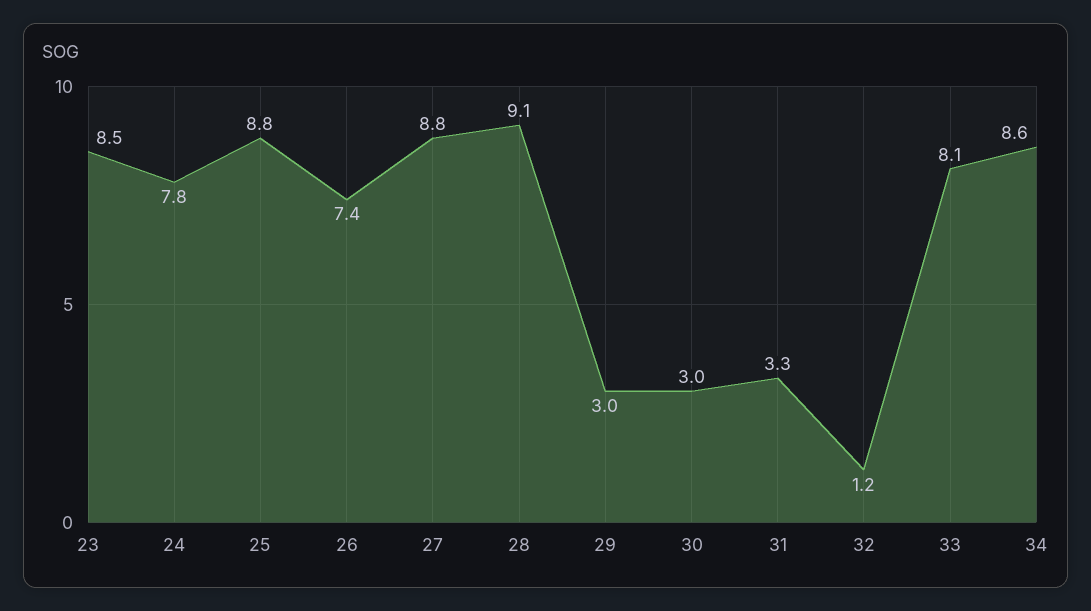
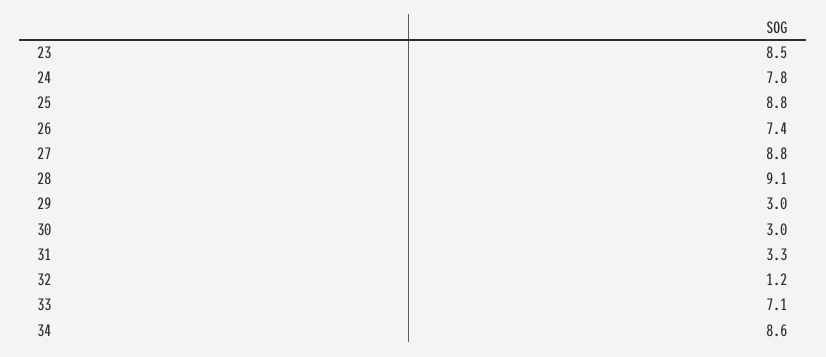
  {
    "23": 8.5,
    "24": 7.8,
    "25": 8.8,
    "26": 7.4,
    "27": 8.8,
    "28": 9.1,
    "29": 3,
    "30": 3,
    "31": 3.3,
    "32": 1.2,
-   "33": 8.1,
+   "33": 7.1,
    "34": 8.6
  }

